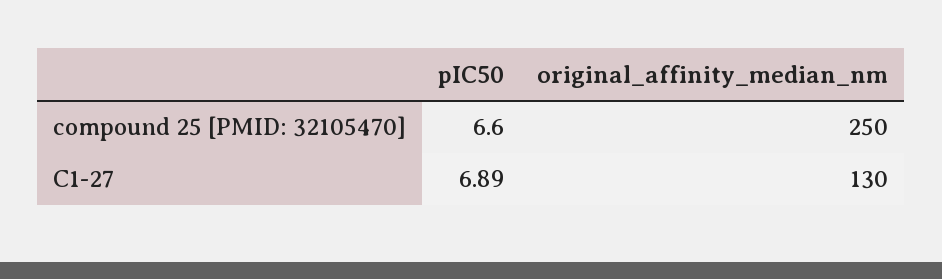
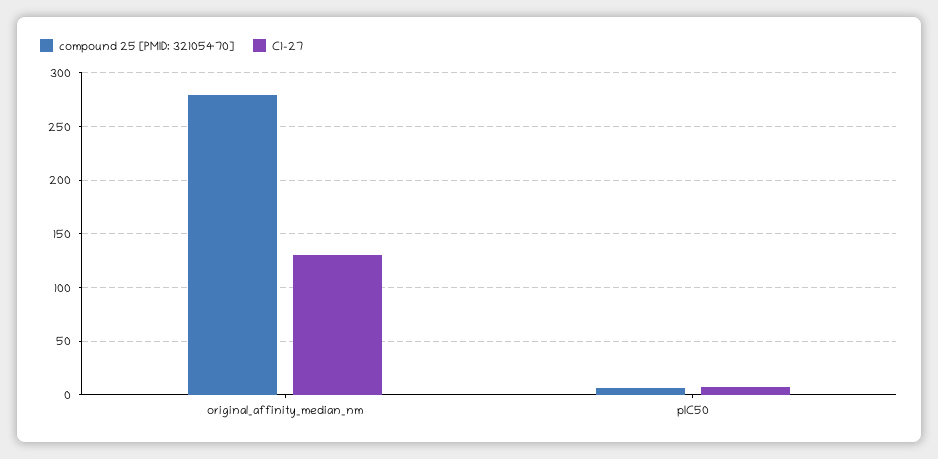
  {
    "compound 25 [PMID: 32105470]": {
      "pIC50": 6.6,
-     "original_affinity_median_nm": 250
+     "original_affinity_median_nm": 280
    },
    "C1-27": {
      "pIC50": 6.89,
      "original_affinity_median_nm": 130
    }
  }

